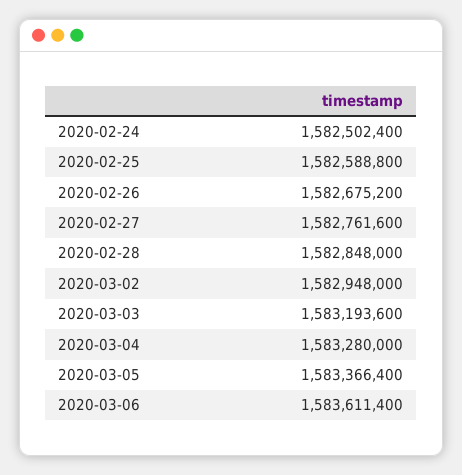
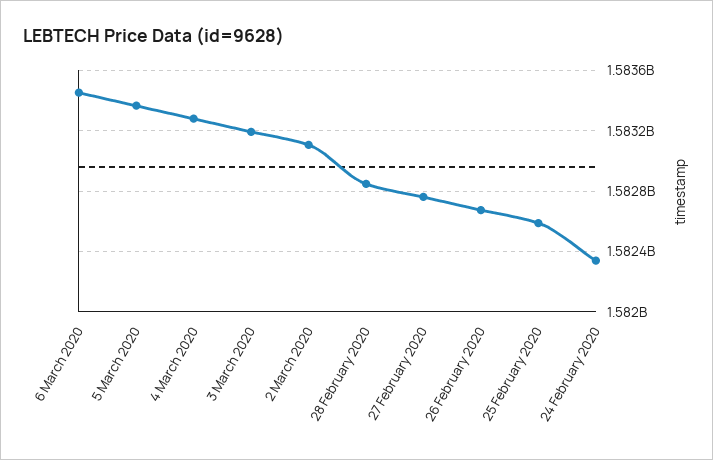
  {
-   "2020-02-24": 1582502400,
+   "2020-02-24": 1582350000,
    "2020-02-25": 1582588800,
    "2020-02-26": 1582675200,
    "2020-02-27": 1582761600,
    "2020-02-28": 1582848000,
-   "2020-03-02": 1582948000,
+   "2020-03-02": 1583100000,
    "2020-03-03": 1583193600,
    "2020-03-04": 1583280000,
    "2020-03-05": 1583366400,
-   "2020-03-06": 1583611400
+   "2020-03-06": 1583450000
  }

